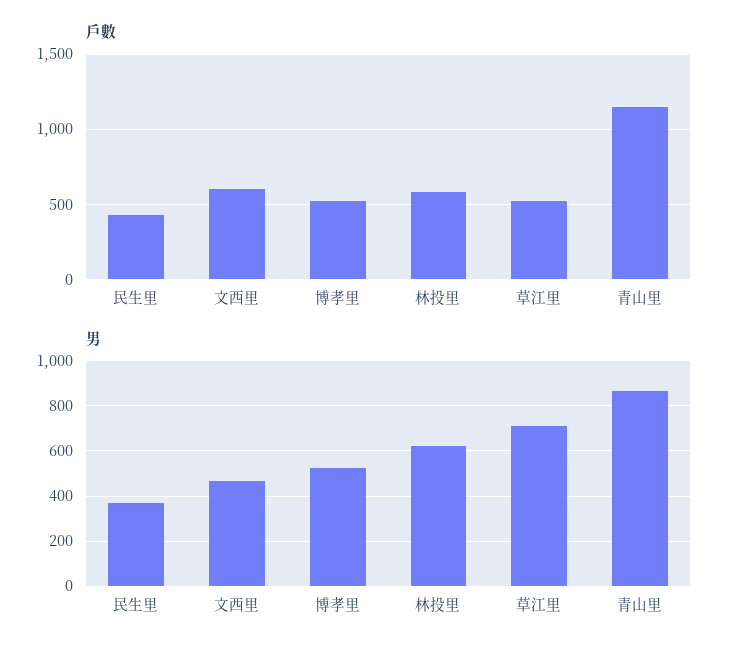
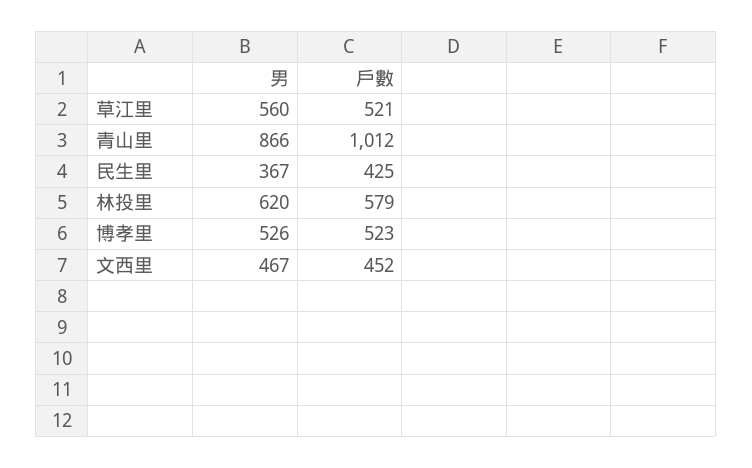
  {
    "戶數": {
      "民生里": 425,
-     "文西里": 600,
+     "文西里": 452,
      "博孝里": 523,
      "林投里": 579,
      "草江里": 521,
-     "青山里": 1150
+     "青山里": 1012
    },
    "男": {
      "民生里": 367,
      "文西里": 467,
      "博孝里": 526,
      "林投里": 620,
-     "草江里": 700,
+     "草江里": 560,
      "青山里": 866
    }
  }

